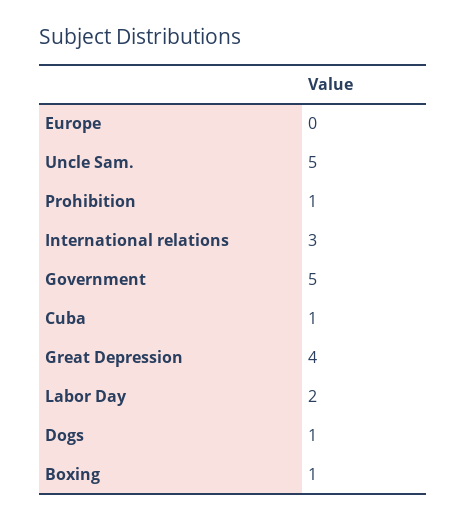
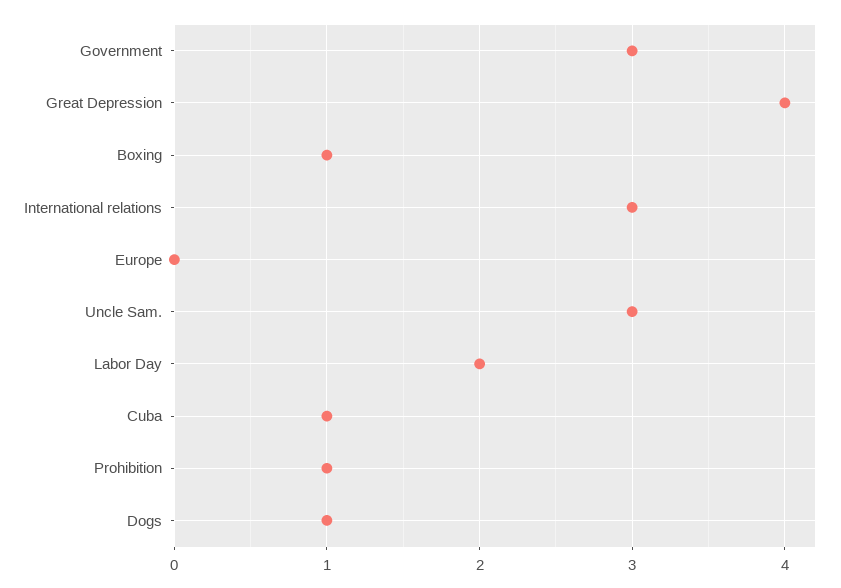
  {
    "Europe": 0,
-   "Uncle Sam.": 5,
+   "Uncle Sam.": 3,
    "Prohibition": 1,
    "International relations": 3,
-   "Government": 5,
+   "Government": 3,
    "Cuba": 1,
    "Great Depression": 4,
    "Labor Day": 2,
    "Dogs": 1,
    "Boxing": 1
  }

